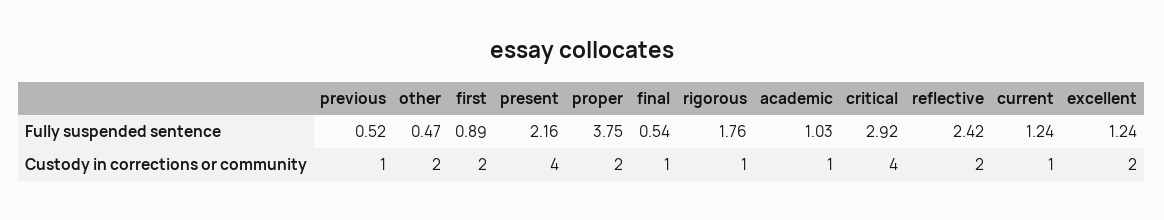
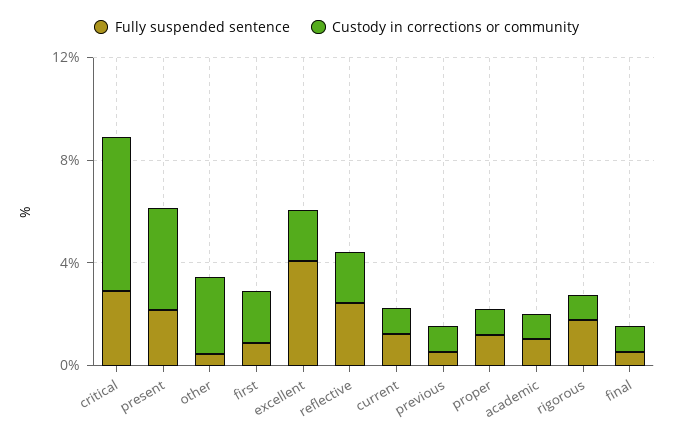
  {
    "Fully suspended sentence": {
      "previous": 0.52,
      "other": 0.47,
      "first": 0.89,
      "present": 2.16,
-     "proper": 3.75,
+     "proper": 1,
      "final": 0.54,
      "rigorous": 1.76,
      "academic": 1.03,
      "critical": 2.92,
      "reflective": 2.42,
      "current": 1.24,
-     "excellent": 1.24
+     "excellent": 4
    },
    "Custody in corrections or community": {
      "previous": 1,
-     "other": 2,
+     "other": 3,
      "first": 2,
      "present": 4,
-     "proper": 2,
+     "proper": 1,
      "final": 1,
      "rigorous": 1,
      "academic": 1,
-     "critical": 4,
+     "critical": 6,
      "reflective": 2,
      "current": 1,
      "excellent": 2
    }
  }

